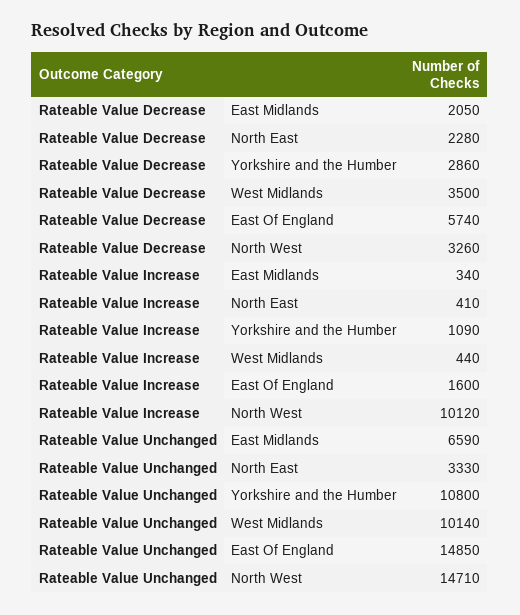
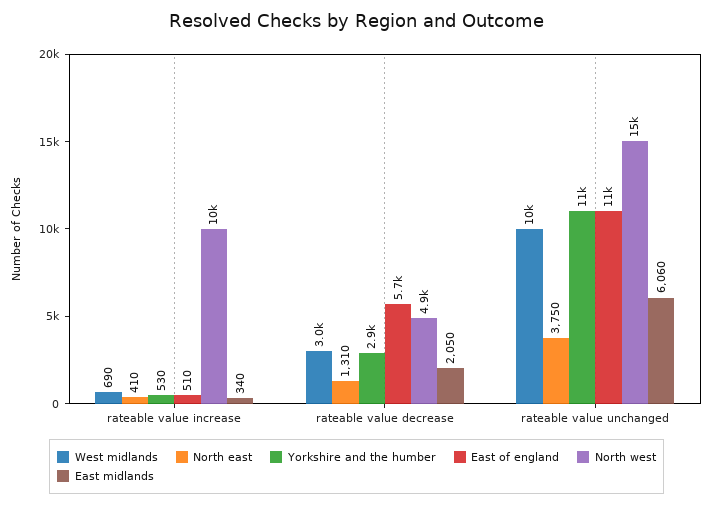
  {
    "East Midlands": {
      "Rateable Value Decrease": 2050,
      "Rateable Value Increase": 340,
-     "Rateable Value Unchanged": 6590
+     "Rateable Value Unchanged": 6060
    },
    "North East": {
-     "Rateable Value Decrease": 2280,
+     "Rateable Value Decrease": 1310,
      "Rateable Value Increase": 410,
-     "Rateable Value Unchanged": 3330
+     "Rateable Value Unchanged": 3750
    },
    "Yorkshire and the Humber": {
      "Rateable Value Decrease": 2860,
-     "Rateable Value Increase": 1090,
+     "Rateable Value Increase": 530,
      "Rateable Value Unchanged": 10800
    },
    "West Midlands": {
-     "Rateable Value Decrease": 3500,
+     "Rateable Value Decrease": 3000,
-     "Rateable Value Increase": 440,
+     "Rateable Value Increase": 690,
      "Rateable Value Unchanged": 10140
    },
    "East Of England": {
      "Rateable Value Decrease": 5740,
-     "Rateable Value Increase": 1600,
+     "Rateable Value Increase": 510,
-     "Rateable Value Unchanged": 14850
+     "Rateable Value Unchanged": 11000
    },
    "North West": {
-     "Rateable Value Decrease": 3260,
+     "Rateable Value Decrease": 4900,
      "Rateable Value Increase": 10120,
      "Rateable Value Unchanged": 14710
    }
  }

